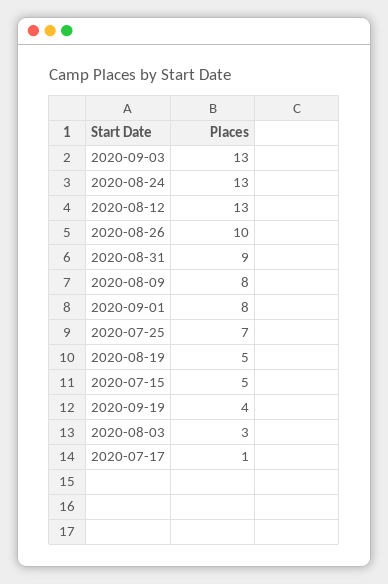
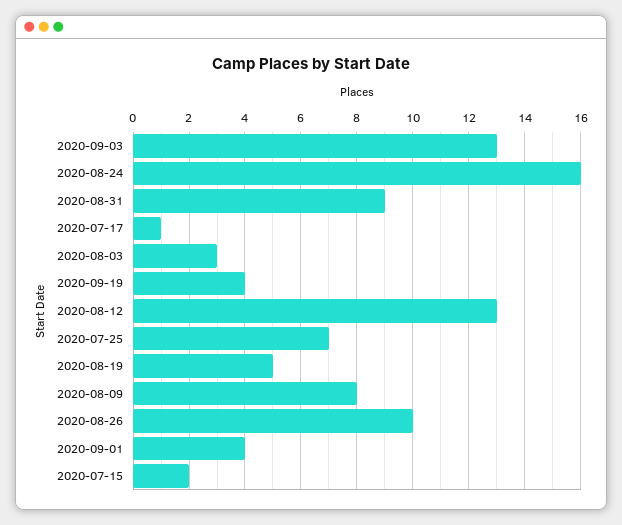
  {
    "2020-09-03": 13,
-   "2020-08-24": 13,
+   "2020-08-24": 16,
    "2020-08-12": 13,
    "2020-08-26": 10,
    "2020-08-31": 9,
    "2020-08-09": 8,
-   "2020-09-01": 8,
+   "2020-09-01": 4,
    "2020-07-25": 7,
    "2020-08-19": 5,
-   "2020-07-15": 5,
+   "2020-07-15": 2,
    "2020-09-19": 4,
    "2020-08-03": 3,
    "2020-07-17": 1
  }

